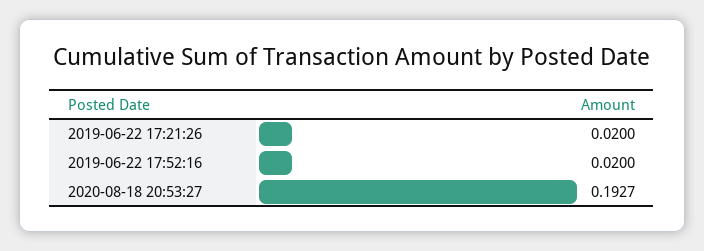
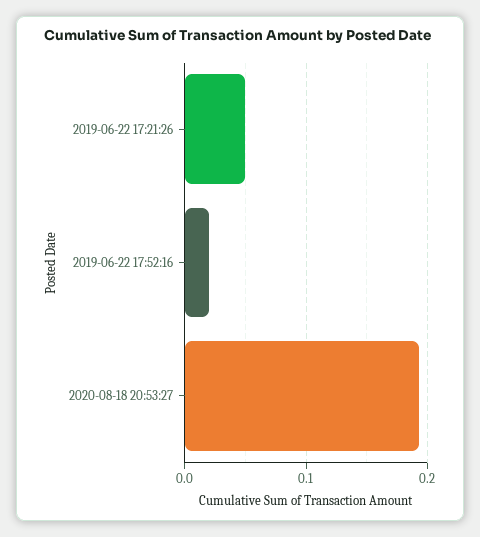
  {
-   "2019-06-22 17:21:26": 0.02,
+   "2019-06-22 17:21:26": 0.05,
    "2019-06-22 17:52:16": 0.02,
    "2020-08-18 20:53:27": 0.1927
  }

